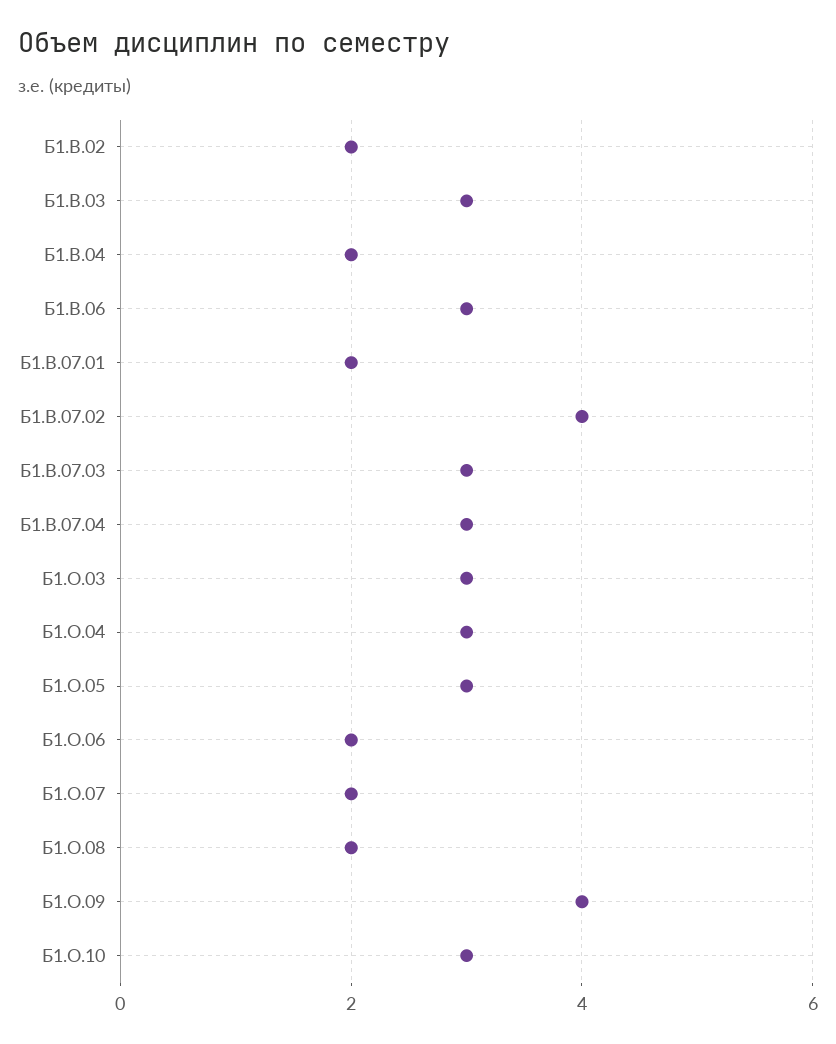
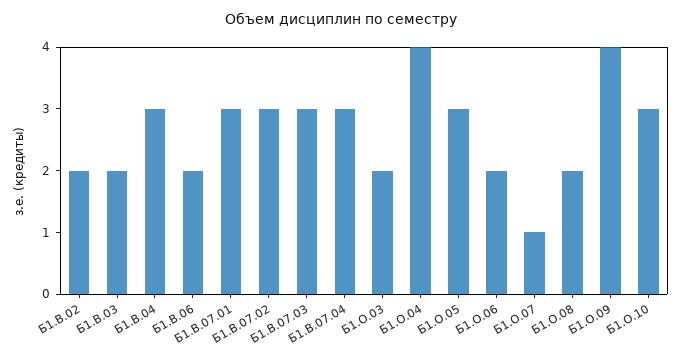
  {
    "Б1.В.02": 2,
-   "Б1.В.03": 3,
+   "Б1.В.03": 2,
-   "Б1.В.04": 2,
+   "Б1.В.04": 3,
-   "Б1.В.06": 3,
+   "Б1.В.06": 2,
-   "Б1.В.07.01": 2,
+   "Б1.В.07.01": 3,
-   "Б1.В.07.02": 4,
+   "Б1.В.07.02": 3,
    "Б1.В.07.03": 3,
    "Б1.В.07.04": 3,
-   "Б1.О.03": 3,
+   "Б1.О.03": 2,
-   "Б1.О.04": 3,
+   "Б1.О.04": 4,
    "Б1.О.05": 3,
    "Б1.О.06": 2,
-   "Б1.О.07": 2,
+   "Б1.О.07": 1,
    "Б1.О.08": 2,
    "Б1.О.09": 4,
    "Б1.О.10": 3
  }

